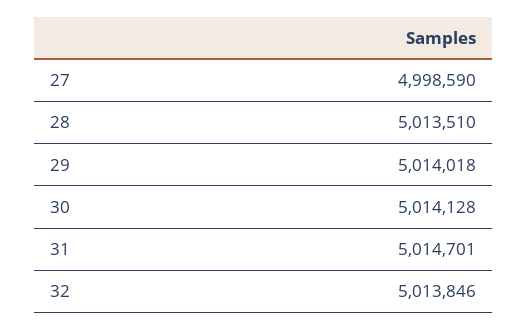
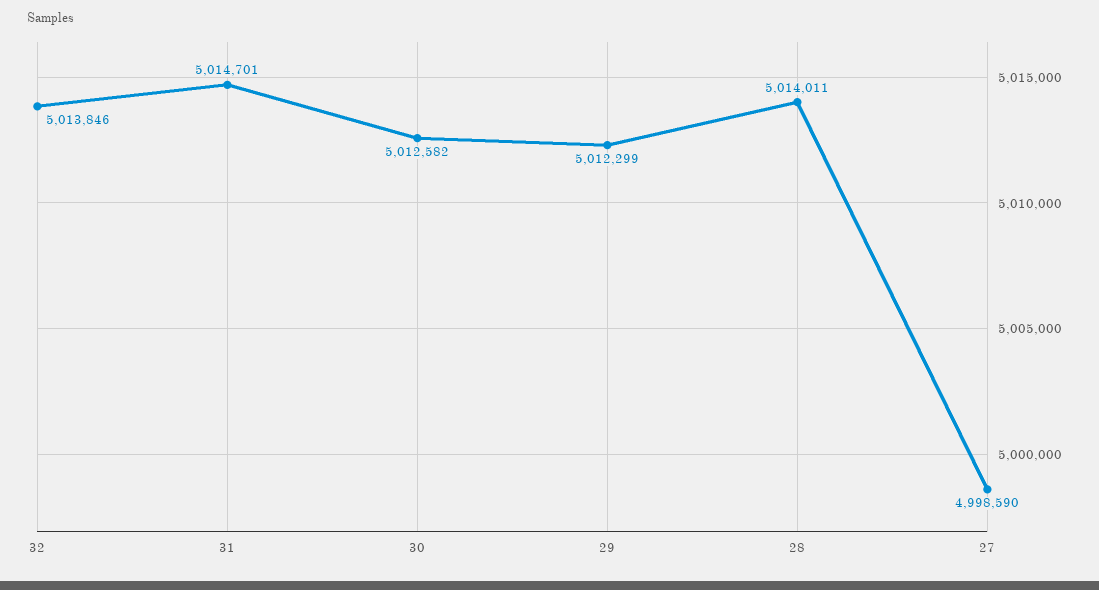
  {
    "27": 4998590,
-   "28": 5013510,
+   "28": 5014011,
-   "29": 5014018,
+   "29": 5012299,
-   "30": 5014128,
+   "30": 5012582,
    "31": 5014701,
    "32": 5013846
  }

